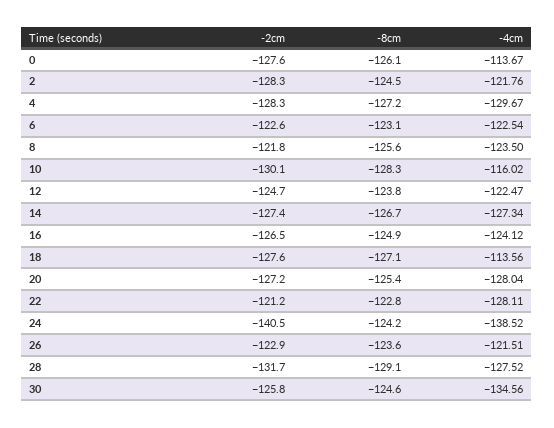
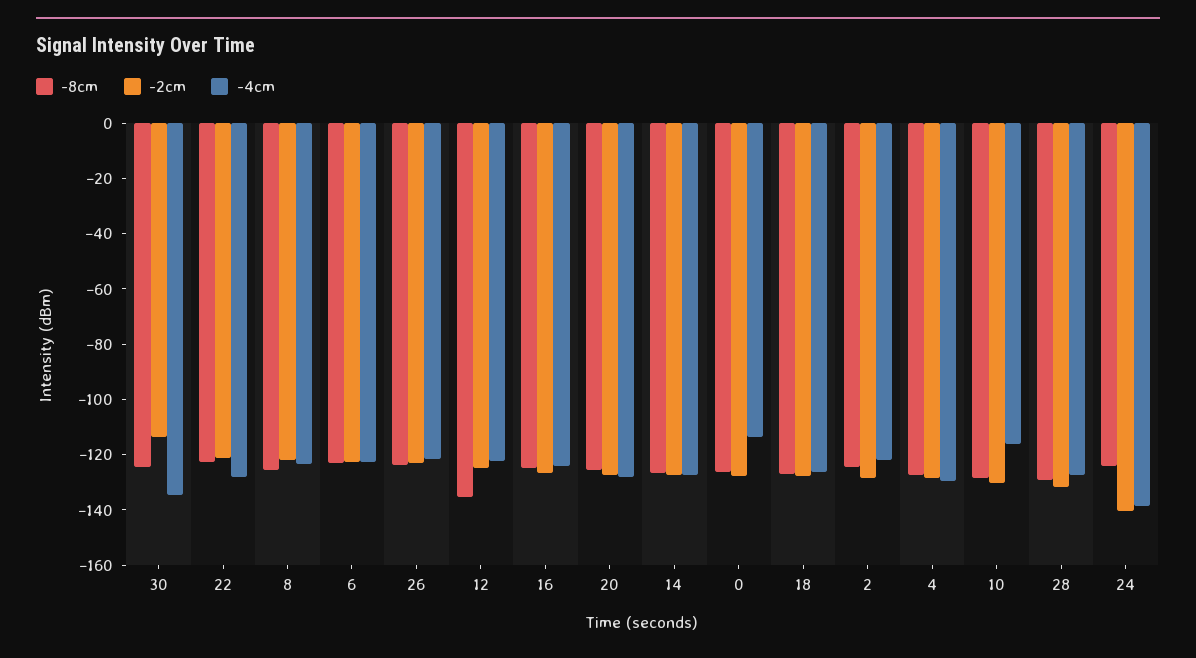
  {
    "-2cm": {
      "0": -127.6,
      "2": -128.3,
      "4": -128.3,
      "6": -122.6,
      "8": -121.8,
      "10": -130.1,
      "12": -124.7,
      "14": -127.4,
      "16": -126.5,
      "18": -127.6,
      "20": -127.2,
      "22": -121.2,
      "24": -140.5,
      "26": -122.9,
      "28": -131.7,
-     "30": -125.8
+     "30": -115
    },
    "-8cm": {
      "0": -126.1,
      "2": -124.5,
      "4": -127.2,
      "6": -123.1,
      "8": -125.6,
      "10": -128.3,
-     "12": -123.8,
+     "12": -135,
      "14": -126.7,
      "16": -124.9,
      "18": -127.1,
      "20": -125.4,
      "22": -122.8,
      "24": -124.2,
      "26": -123.6,
      "28": -129.1,
      "30": -124.6
    },
    "-4cm": {
      "0": -113.67,
      "2": -121.76,
      "4": -129.67,
      "6": -122.54,
      "8": -123.5,
      "10": -116.02,
      "12": -122.47,
      "14": -127.34,
      "16": -124.12,
-     "18": -113.56,
+     "18": -125,
      "20": -128.04,
      "22": -128.11,
      "24": -138.52,
      "26": -121.51,
      "28": -127.52,
      "30": -134.56
    }
  }

